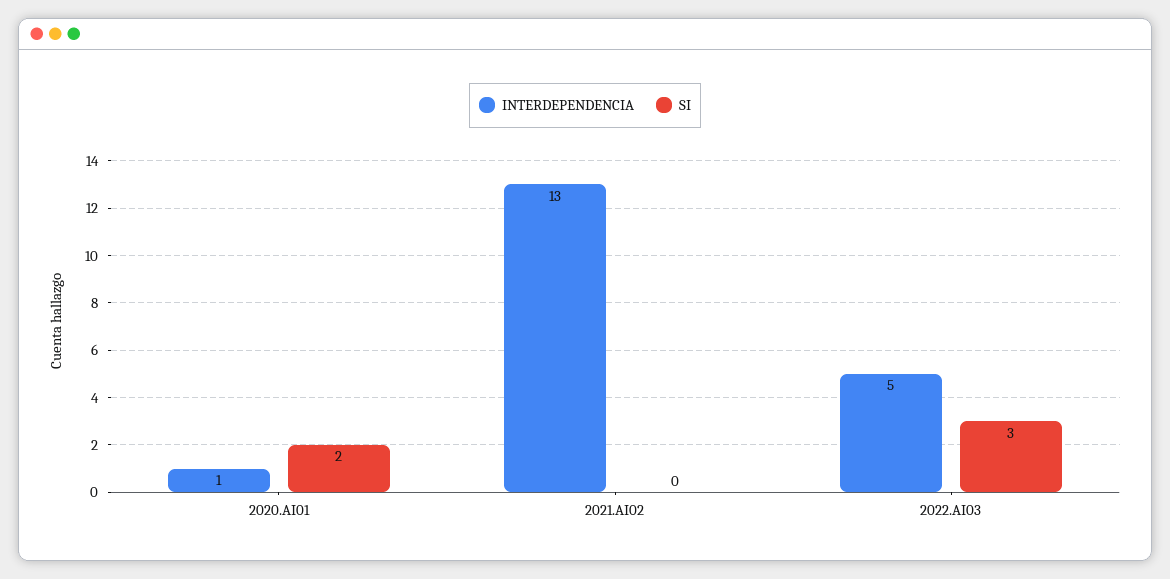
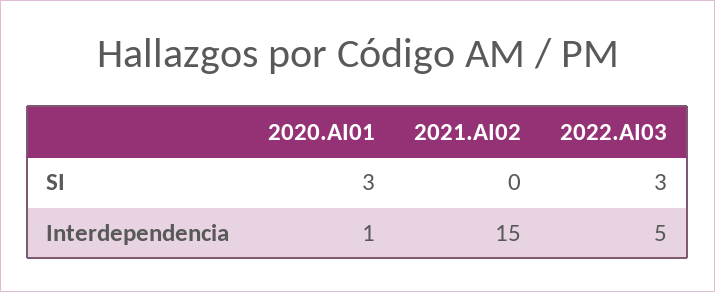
  {
    "INTERDEPENDENCIA": {
      "2020.AI01": 1,
-     "2021.AI02": 13,
+     "2021.AI02": 15,
      "2022.AI03": 5
    },
    "SI": {
-     "2020.AI01": 2,
+     "2020.AI01": 3,
      "2021.AI02": 0,
      "2022.AI03": 3
    }
  }

